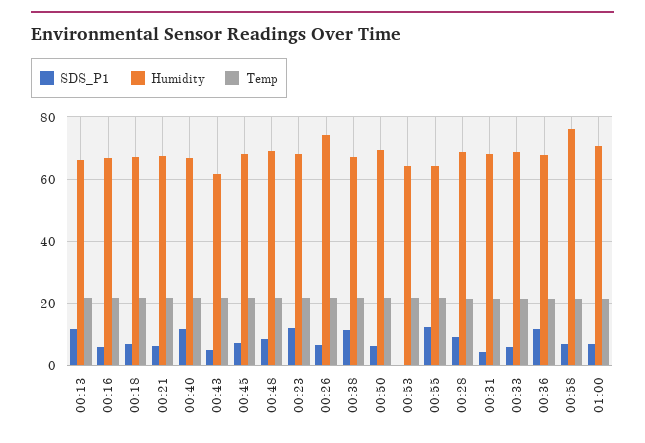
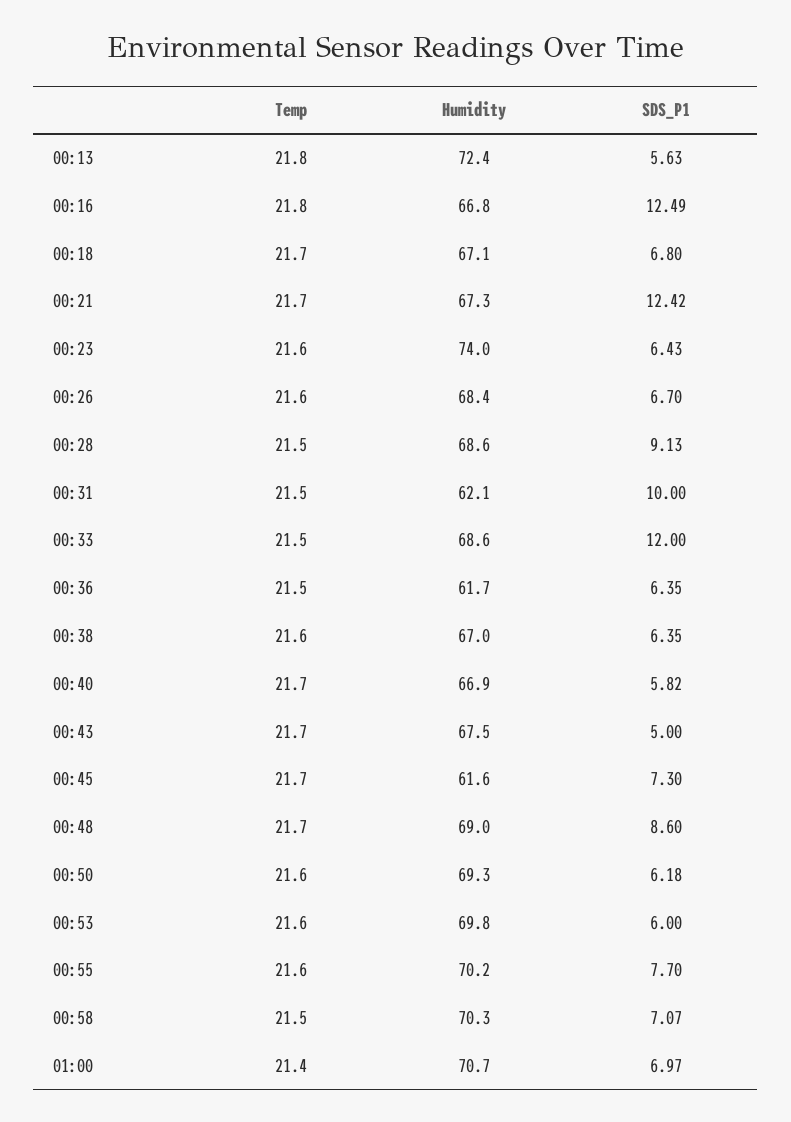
  {
    "SDS_P1": {
-     "00:13": 12,
+     "00:13": 5.63,
-     "00:16": 6,
+     "00:16": 12.49,
      "00:18": 6.8,
-     "00:21": 6,
+     "00:21": 12.42,
-     "00:40": 12,
+     "00:40": 5.82,
      "00:43": 5,
      "00:45": 7.3,
      "00:48": 8.6,
-     "00:23": 12,
+     "00:23": 6.43,
      "00:26": 6.7,
-     "00:38": 12,
+     "00:38": 6.35,
      "00:50": 6.18,
-     "00:53": 0,
+     "00:53": 6,
-     "00:55": 12,
+     "00:55": 7.7,
      "00:28": 9.13,
-     "00:31": 4,
+     "00:31": 10,
-     "00:33": 6,
+     "00:33": 12,
-     "00:36": 12,
+     "00:36": 6.35,
      "00:58": 7.07,
      "01:00": 6.97
    },
    "Humidity": {
-     "00:13": 66,
+     "00:13": 72.4,
      "00:16": 66.8,
      "00:18": 67.1,
      "00:21": 67.3,
      "00:40": 66.9,
-     "00:43": 62,
+     "00:43": 67.5,
-     "00:45": 68,
+     "00:45": 61.6,
      "00:48": 69,
-     "00:23": 68,
+     "00:23": 74,
-     "00:26": 74,
+     "00:26": 68.4,
      "00:38": 67,
      "00:50": 69.3,
-     "00:53": 64,
+     "00:53": 69.8,
-     "00:55": 64,
+     "00:55": 70.2,
      "00:28": 68.6,
-     "00:31": 68,
+     "00:31": 62.1,
      "00:33": 68.6,
-     "00:36": 68,
+     "00:36": 61.7,
-     "00:58": 76,
+     "00:58": 70.3,
      "01:00": 70.7
    },
    "Temp": {
      "00:13": 21.8,
      "00:16": 21.8,
      "00:18": 21.7,
      "00:21": 21.7,
      "00:40": 21.7,
      "00:43": 21.7,
      "00:45": 21.7,
      "00:48": 21.7,
      "00:23": 21.6,
      "00:26": 21.6,
      "00:38": 21.6,
      "00:50": 21.6,
      "00:53": 21.6,
      "00:55": 21.6,
      "00:28": 21.5,
      "00:31": 21.5,
      "00:33": 21.5,
      "00:36": 21.5,
      "00:58": 21.5,
      "01:00": 21.4
    }
  }

